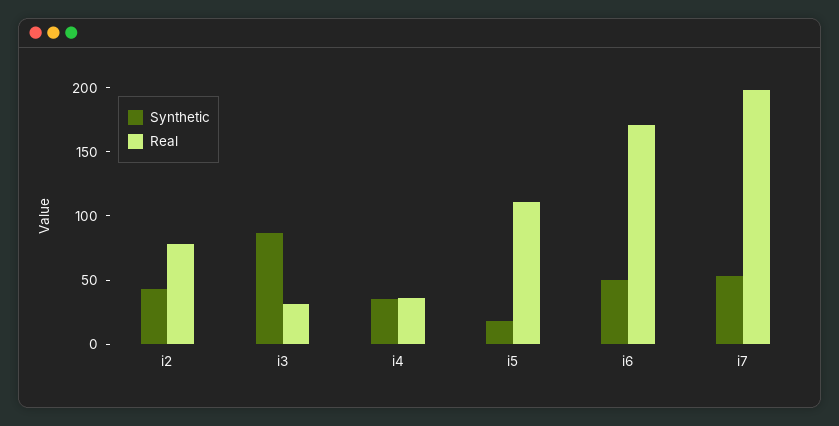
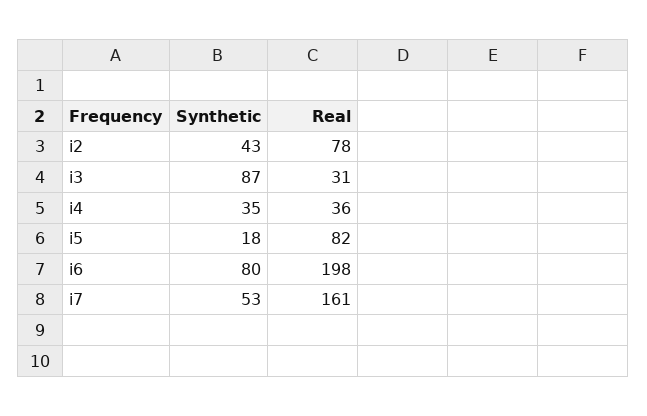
  {
    "Synthetic": {
      "i2": 43,
      "i3": 87,
      "i4": 35,
      "i5": 18,
-     "i6": 50,
+     "i6": 80,
      "i7": 53
    },
    "Real": {
      "i2": 78,
      "i3": 31,
      "i4": 36,
-     "i5": 110,
+     "i5": 82,
-     "i6": 170,
+     "i6": 198,
-     "i7": 200
+     "i7": 161
    }
  }

